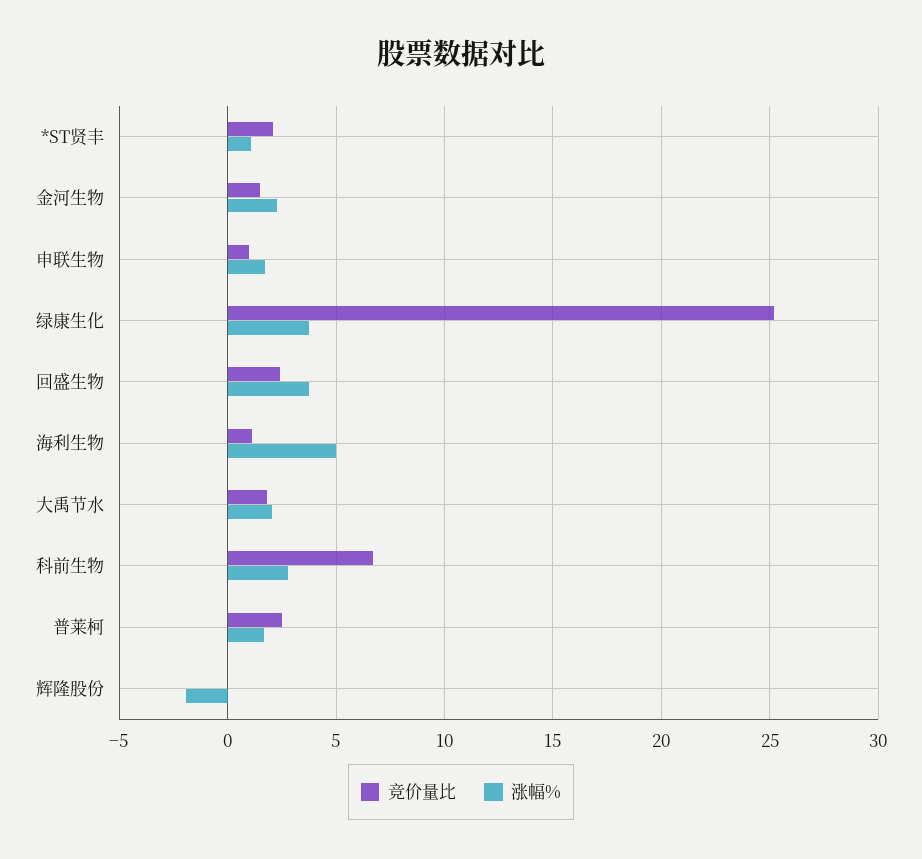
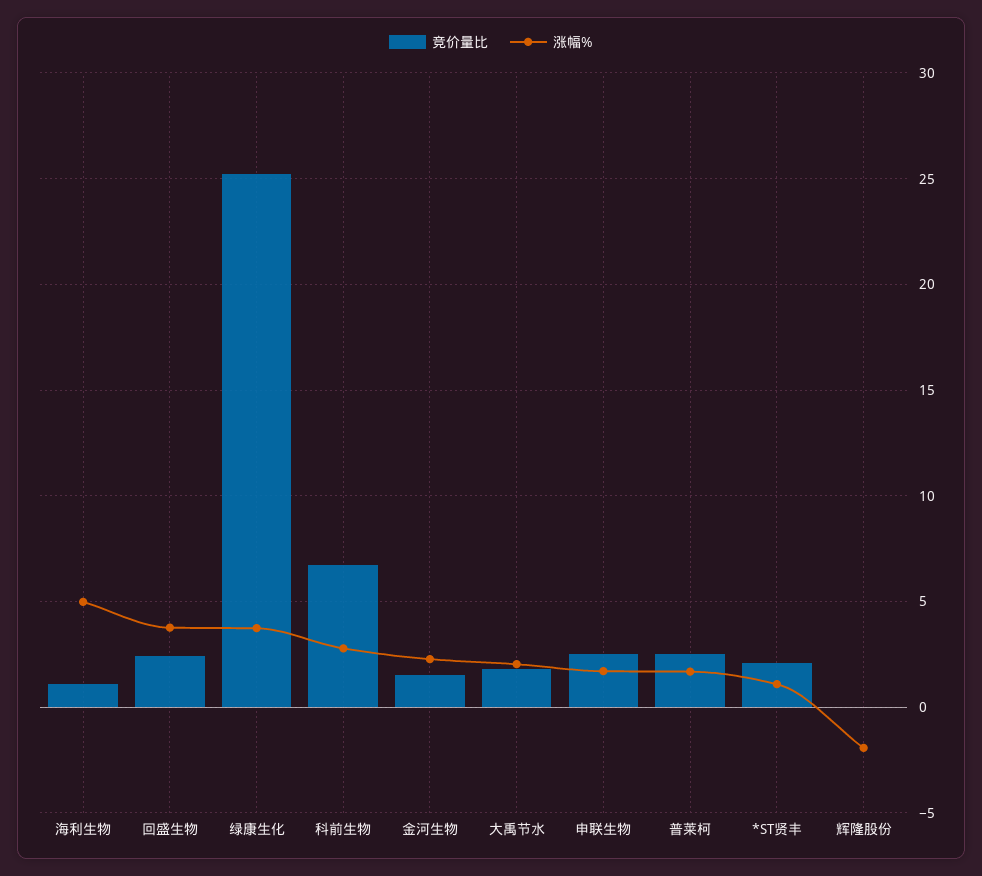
  {
    "竞价量比": {
      "*ST贤丰": 2,
      "金河生物": 1.5,
-     "申联生物": 1,
+     "申联生物": 2.5,
      "绿康生化": 25,
      "回盛生物": 2.5,
      "海利生物": 1,
      "大禹节水": 2,
      "科前生物": 6.5,
      "普莱柯": 2.5,
      "辉隆股份": 0
    },
    "涨幅%": {
      "*ST贤丰": 1,
      "金河生物": 2.5,
      "申联生物": 1.5,
      "绿康生化": 3.5,
      "回盛生物": 4,
      "海利生物": 5,
      "大禹节水": 2,
      "科前生物": 3,
      "普莱柯": 1.5,
      "辉隆股份": -2
    }
  }

